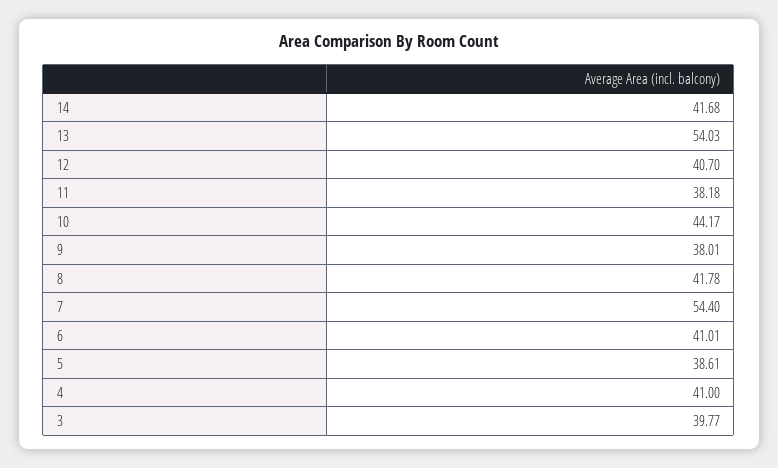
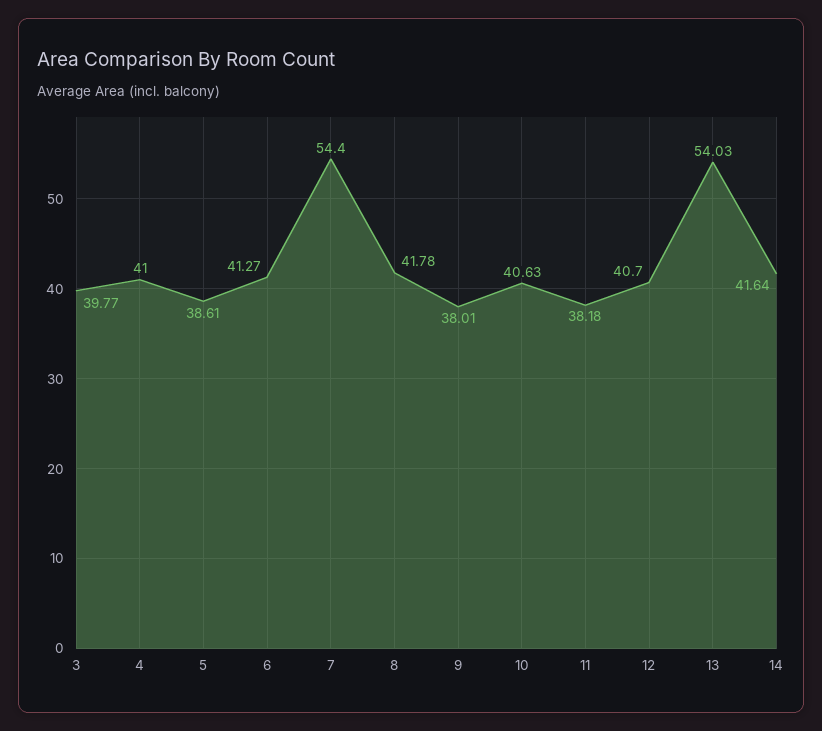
  {
-   "14": 41.68,
+   "14": 41.64,
    "13": 54.03,
    "12": 40.7,
    "11": 38.18,
-   "10": 44.17,
+   "10": 40.63,
    "9": 38.01,
    "8": 41.78,
    "7": 54.4,
-   "6": 41.01,
+   "6": 41.27,
    "5": 38.61,
    "4": 41,
    "3": 39.77
  }

